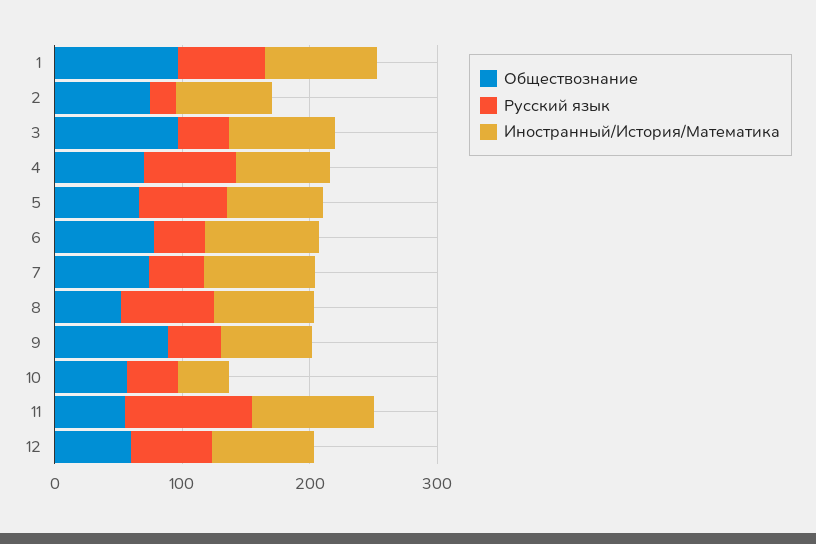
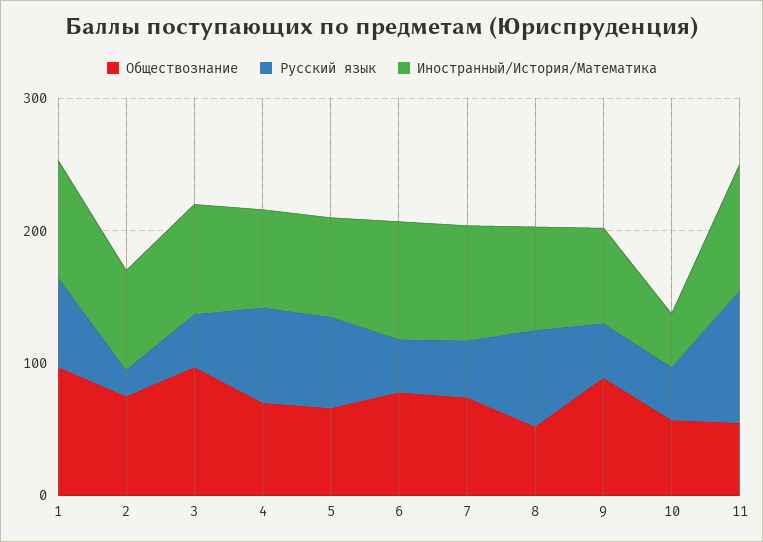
  {
    "Обществознание": {
      "1": 100,
      "2": 80,
      "3": 100,
      "4": 80,
      "5": 60,
      "6": 80,
      "7": 80,
      "8": 60,
      "9": 80,
      "10": 60,
-     "11": 60,
+     "11": 60
-     "12": 60
    },
    "Русский язык": {
      "1": 60,
      "2": 20,
      "3": 40,
      "4": 80,
      "5": 60,
      "6": 40,
      "7": 40,
      "8": 80,
      "9": 40,
      "10": 40,
-     "11": 100,
+     "11": 100
-     "12": 60
    },
    "Иностранный/История/Математика": {
      "1": 80,
      "2": 80,
      "3": 80,
      "4": 80,
      "5": 80,
      "6": 80,
      "7": 80,
      "8": 80,
      "9": 80,
      "10": 40,
-     "11": 100,
+     "11": 100
-     "12": 80
    }
  }

